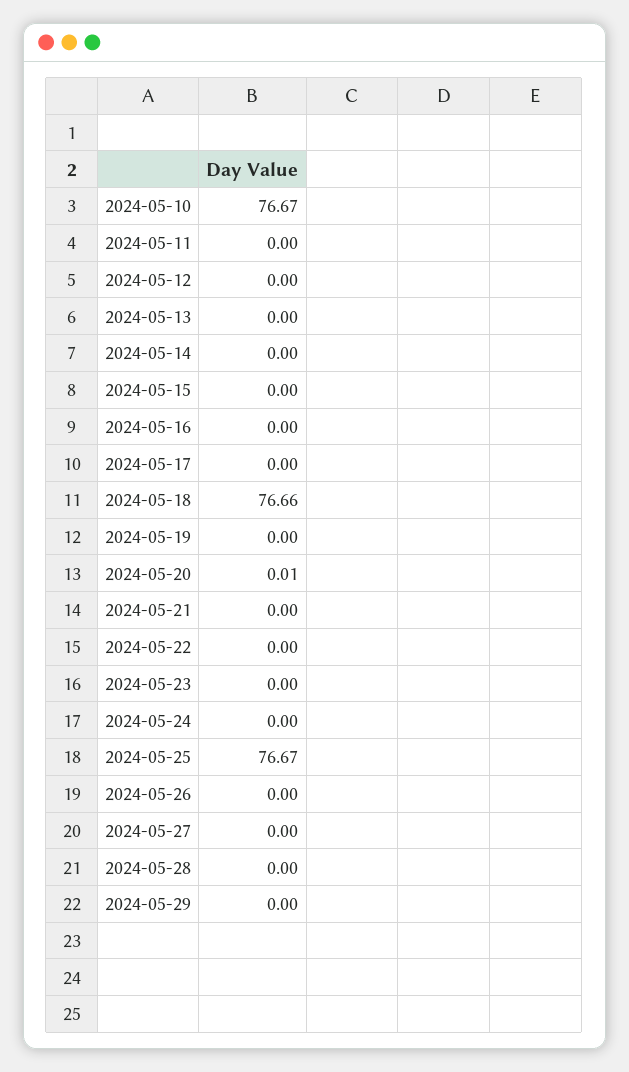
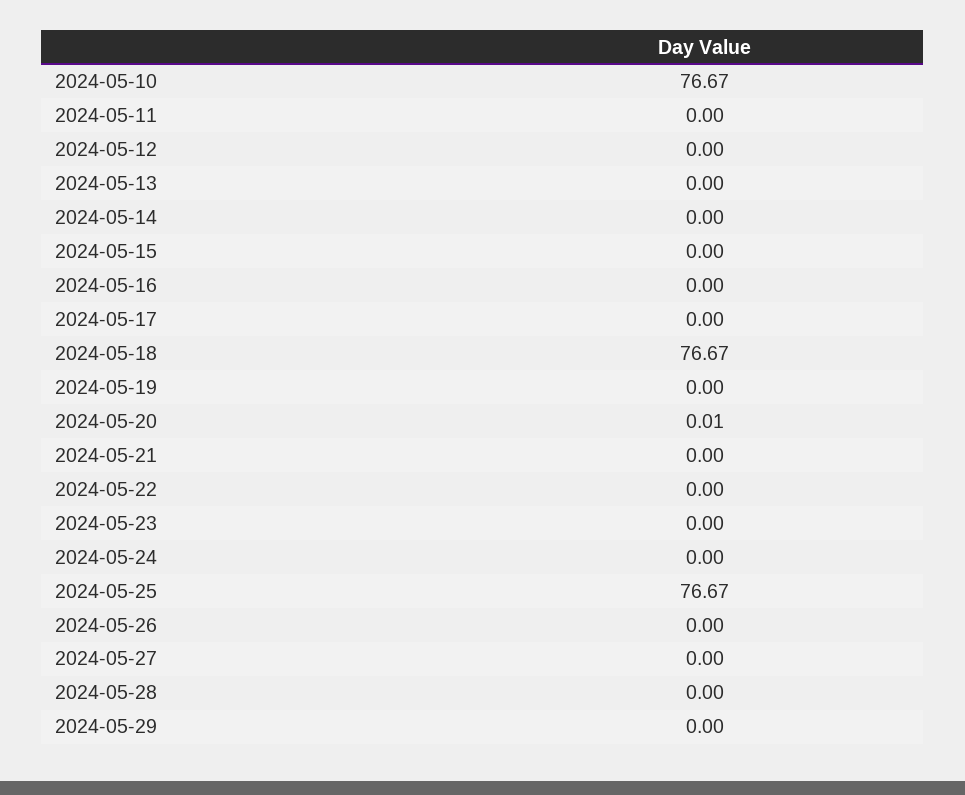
  {
    "2024-05-10": 76.67,
    "2024-05-11": 0,
    "2024-05-12": 0,
    "2024-05-13": 0,
    "2024-05-14": 0,
    "2024-05-15": 0,
    "2024-05-16": 0,
    "2024-05-17": 0,
-   "2024-05-18": 76.66,
+   "2024-05-18": 76.67,
    "2024-05-19": 0,
    "2024-05-20": 0.01,
    "2024-05-21": 0,
    "2024-05-22": 0,
    "2024-05-23": 0,
    "2024-05-24": 0,
    "2024-05-25": 76.67,
    "2024-05-26": 0,
    "2024-05-27": 0,
    "2024-05-28": 0,
    "2024-05-29": 0
  }

